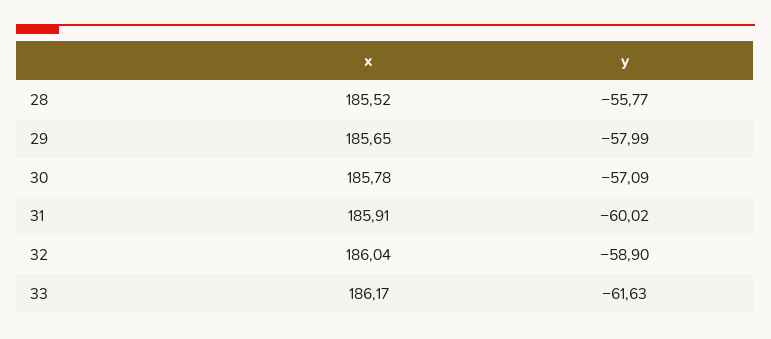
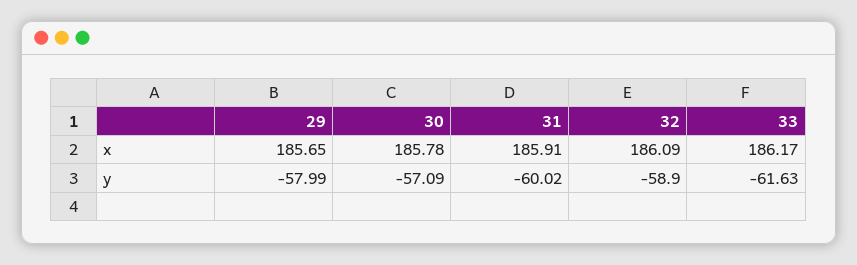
  {
    "x": {
-     "28": 185.52,
      "29": 185.65,
      "30": 185.78,
      "31": 185.91,
-     "32": 186.04,
+     "32": 186.09,
      "33": 186.17
    },
    "y": {
-     "28": -55.77,
      "29": -57.99,
      "30": -57.09,
      "31": -60.02,
      "32": -58.9,
      "33": -61.63
    }
  }

